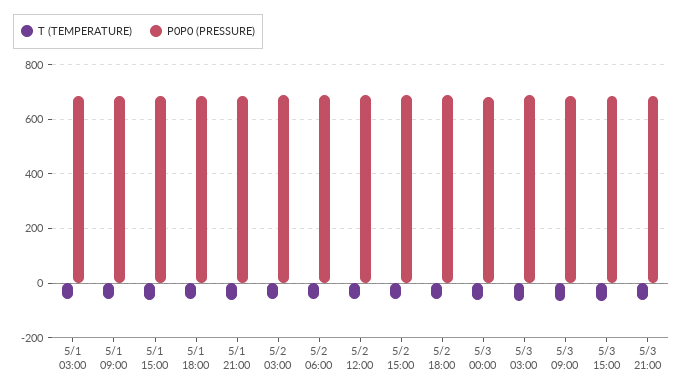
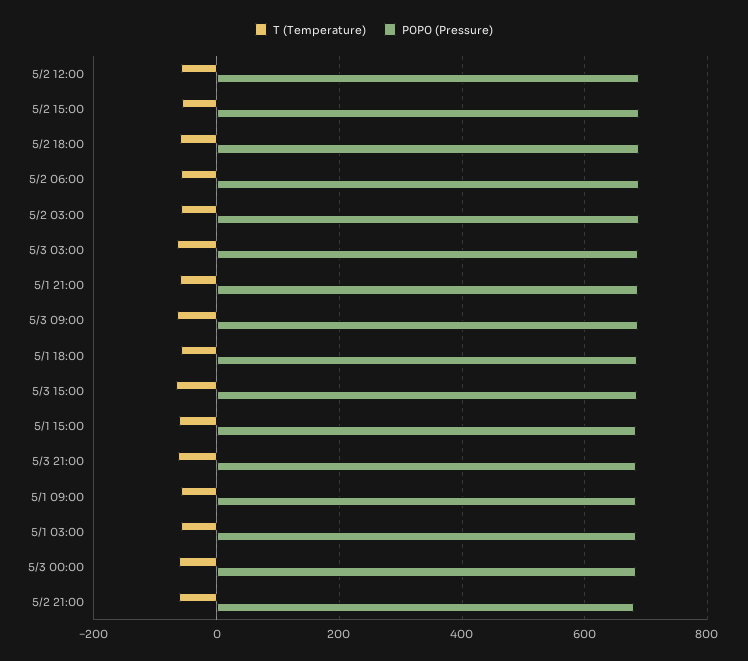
  {
    "T (TEMPERATURE)": {
      "5/1 03:00": -60,
      "5/1 09:00": -60,
      "5/1 15:00": -60,
      "5/1 18:00": -60,
      "5/1 21:00": -60,
      "5/2 03:00": -60,
      "5/2 06:00": -60,
      "5/2 12:00": -60,
      "5/2 15:00": -60,
      "5/2 18:00": -60,
      "5/3 00:00": -60,
      "5/3 03:00": -60,
      "5/3 09:00": -60,
      "5/3 15:00": -60,
-     "5/3 21:00": -60
+     "5/3 21:00": -60,
+     "5/2 21:00": -60
    },
    "P0P0 (PRESSURE)": {
      "5/1 03:00": 680,
      "5/1 09:00": 680,
      "5/1 15:00": 680,
      "5/1 18:00": 680,
      "5/1 21:00": 680,
      "5/2 03:00": 680,
      "5/2 06:00": 680,
      "5/2 12:00": 680,
      "5/2 15:00": 680,
      "5/2 18:00": 680,
      "5/3 00:00": 680,
      "5/3 03:00": 680,
      "5/3 09:00": 680,
      "5/3 15:00": 680,
-     "5/3 21:00": 680
+     "5/3 21:00": 680,
+     "5/2 21:00": 680
    }
  }

